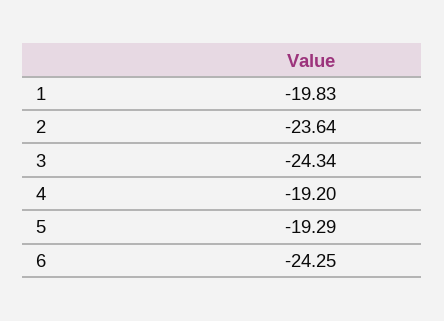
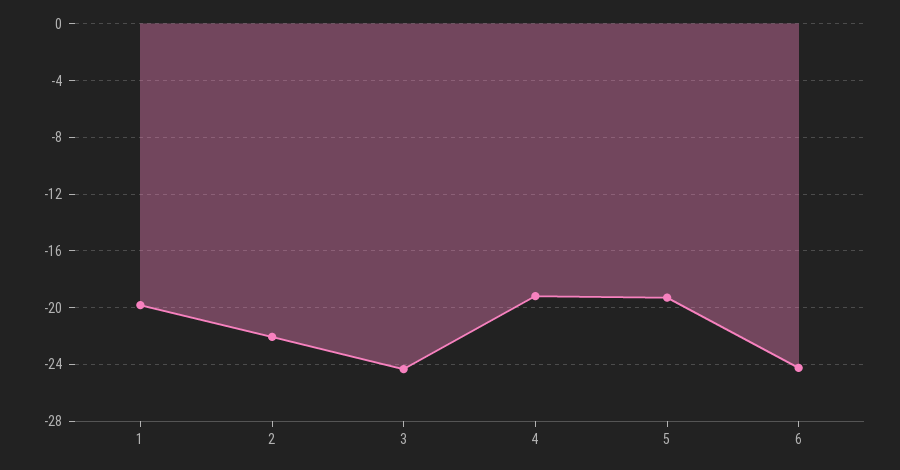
  {
    "1": -19.83,
-   "2": -23.64,
+   "2": -22,
    "3": -24.34,
    "4": -19.2,
    "5": -19.29,
    "6": -24.25
  }

